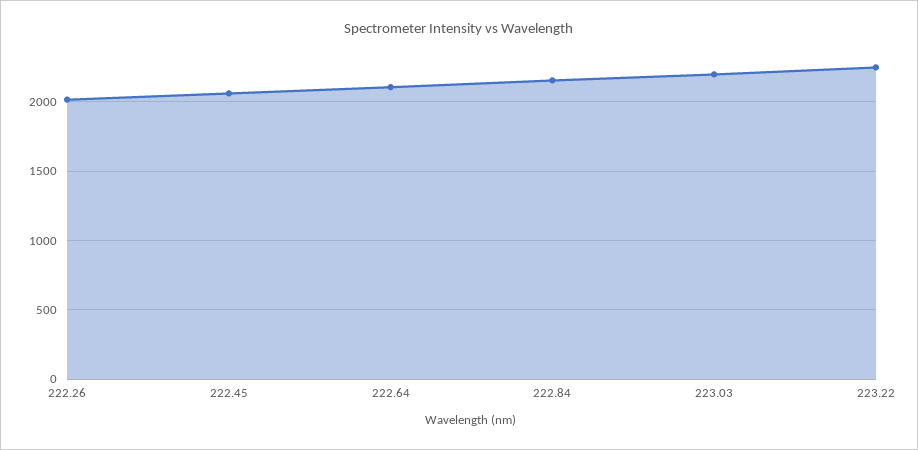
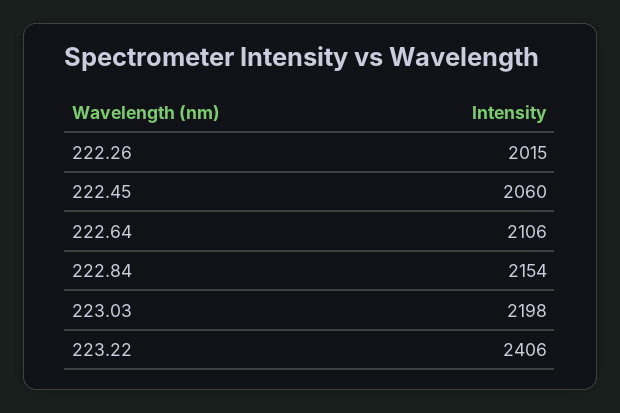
  {
    "222.26": 2015,
    "222.45": 2060,
    "222.64": 2106,
    "222.84": 2154,
    "223.03": 2198,
-   "223.22": 2250
+   "223.22": 2406
  }

